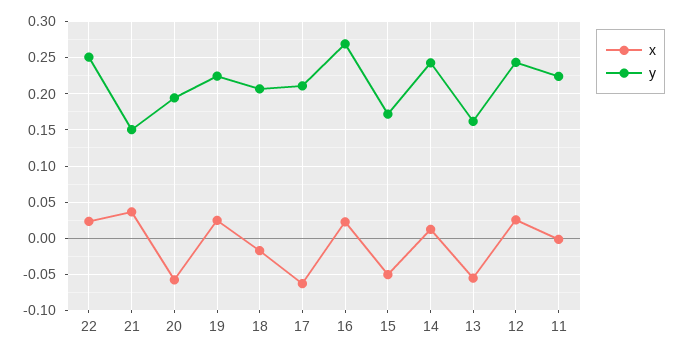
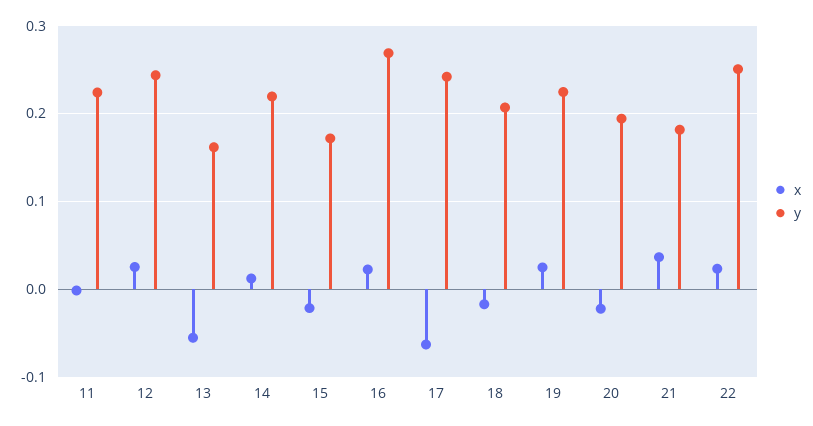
  {
    "x": {
      "22": 0.02,
      "21": 0.04,
-     "20": -0.06,
+     "20": -0.02,
      "19": 0.02,
      "18": -0.02,
      "17": -0.06,
      "16": 0.02,
-     "15": -0.05,
+     "15": -0.02,
      "14": 0.01,
      "13": -0.06,
      "12": 0.03,
      "11": 0
    },
    "y": {
      "22": 0.25,
-     "21": 0.15,
+     "21": 0.18,
      "20": 0.19,
      "19": 0.22,
      "18": 0.21,
-     "17": 0.21,
+     "17": 0.24,
      "16": 0.27,
      "15": 0.17,
-     "14": 0.24,
+     "14": 0.22,
      "13": 0.16,
      "12": 0.24,
      "11": 0.22
    }
  }

